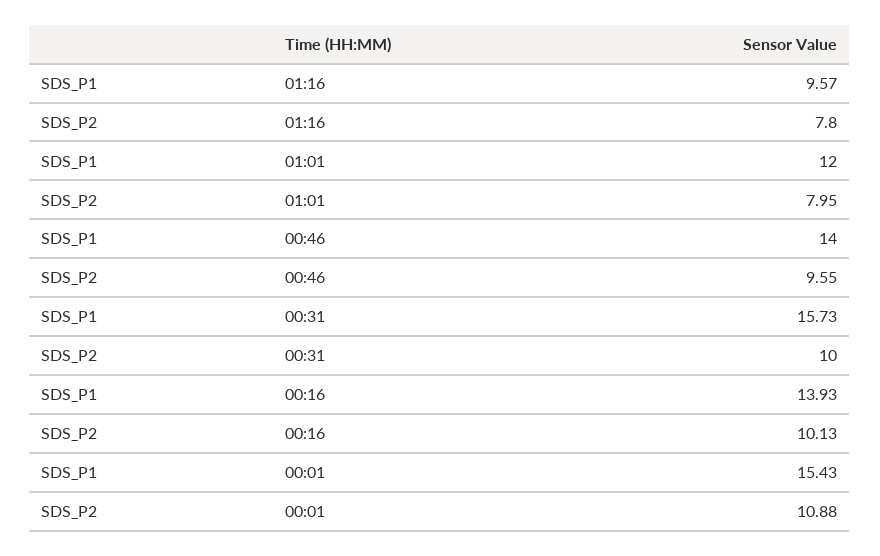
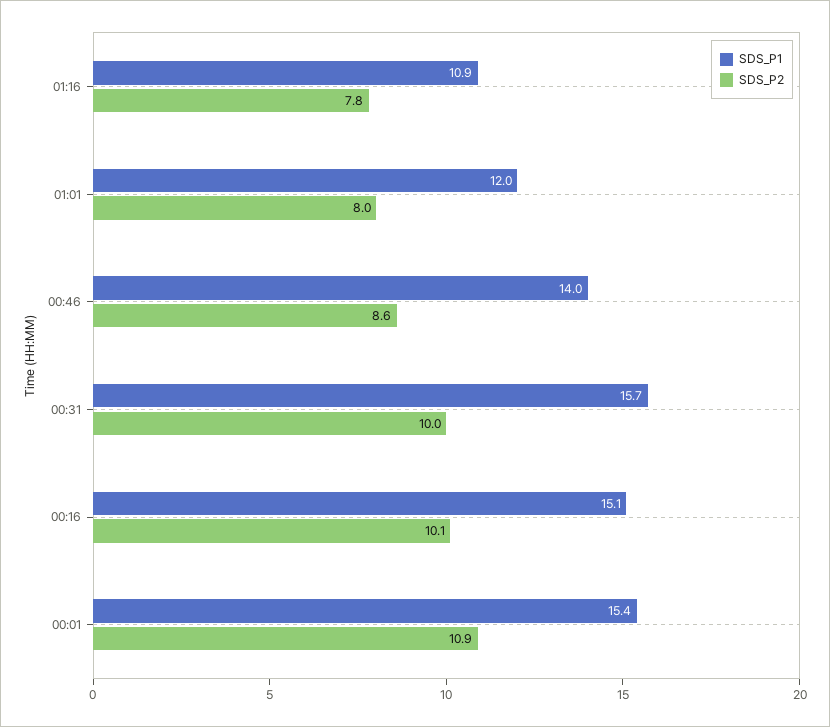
  {
    "SDS_P1": {
-     "01:16": 9.57,
+     "01:16": 10.9,
      "01:01": 12,
      "00:46": 14,
      "00:31": 15.73,
-     "00:16": 13.93,
+     "00:16": 15.1,
      "00:01": 15.43
    },
    "SDS_P2": {
      "01:16": 7.8,
      "01:01": 7.95,
-     "00:46": 9.55,
+     "00:46": 8.6,
      "00:31": 10,
      "00:16": 10.13,
      "00:01": 10.88
    }
  }

